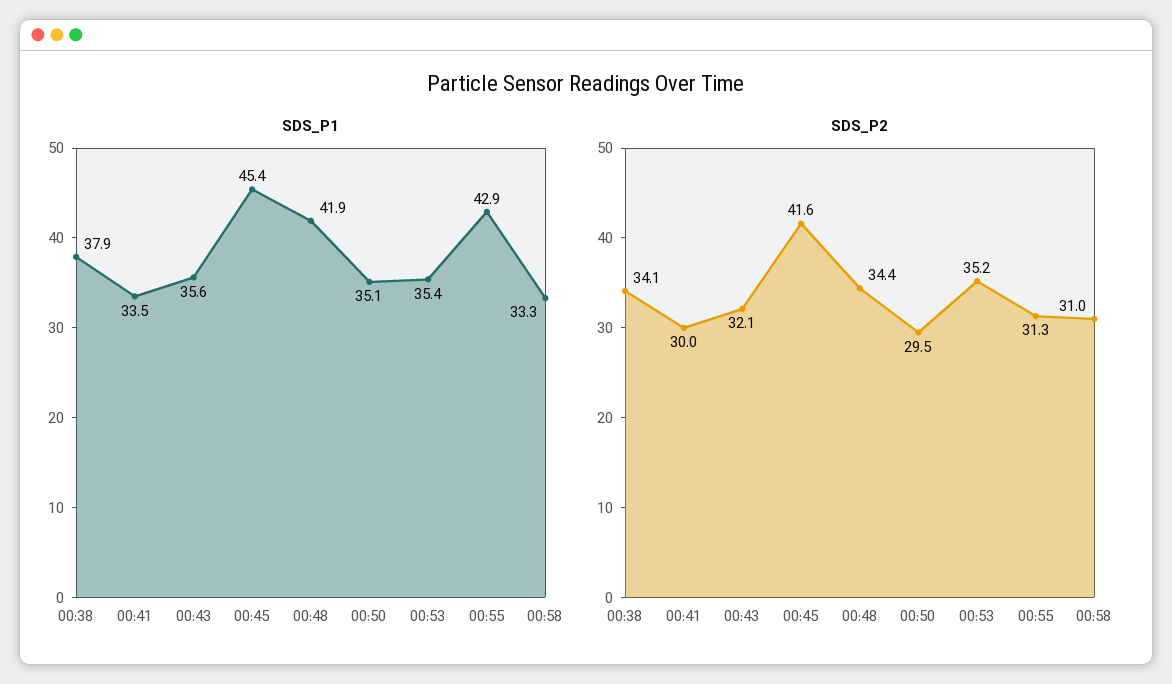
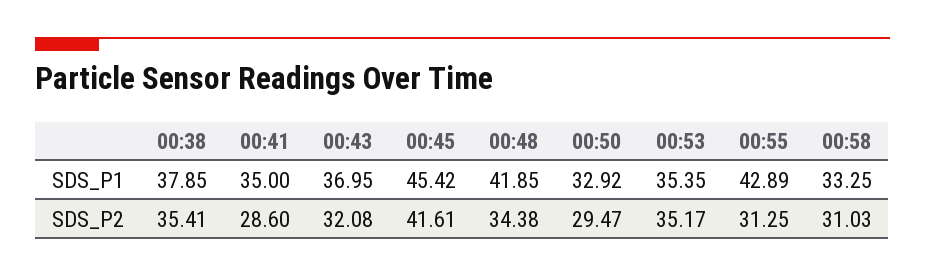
  {
    "SDS_P1": {
      "00:38": 37.85,
-     "00:41": 33.5,
+     "00:41": 35,
-     "00:43": 35.6,
+     "00:43": 36.95,
      "00:45": 45.42,
      "00:48": 41.85,
-     "00:50": 35.1,
+     "00:50": 32.92,
      "00:53": 35.35,
      "00:55": 42.89,
      "00:58": 33.25
    },
    "SDS_P2": {
-     "00:38": 34.1,
+     "00:38": 35.41,
-     "00:41": 30,
+     "00:41": 28.6,
      "00:43": 32.08,
      "00:45": 41.61,
      "00:48": 34.38,
      "00:50": 29.47,
      "00:53": 35.17,
      "00:55": 31.25,
      "00:58": 31.03
    }
  }

